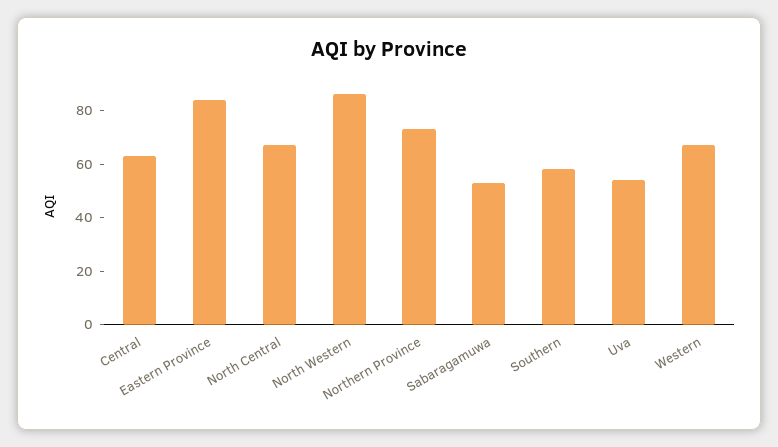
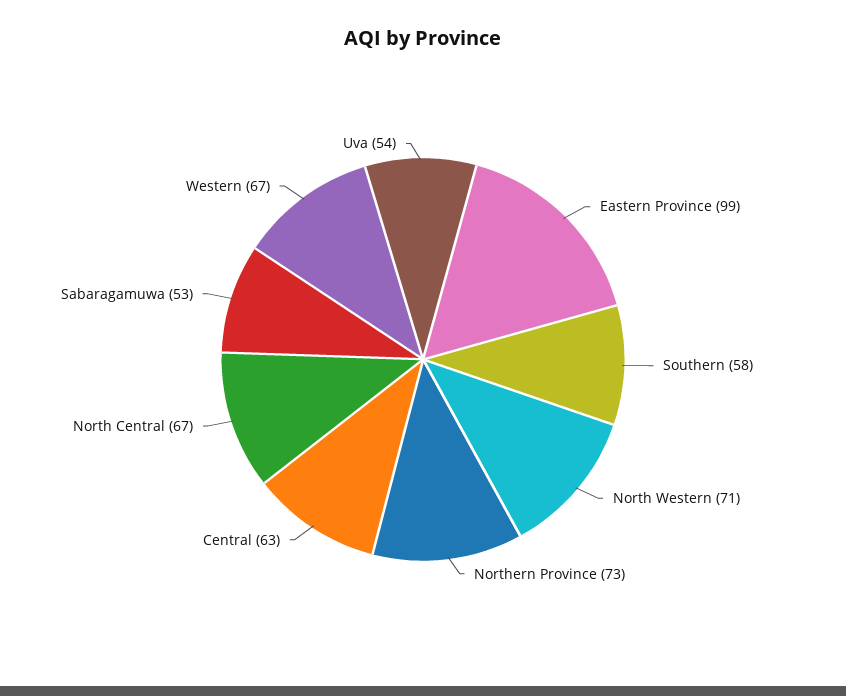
  {
    "Central": 63,
-   "Eastern Province": 85,
+   "Eastern Province": 99,
    "North Central": 67,
-   "North Western": 85,
+   "North Western": 71,
    "Northern Province": 73,
    "Sabaragamuwa": 53,
    "Southern": 58,
    "Uva": 54,
    "Western": 67
  }

